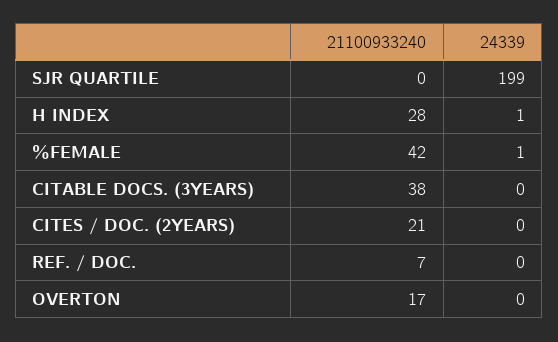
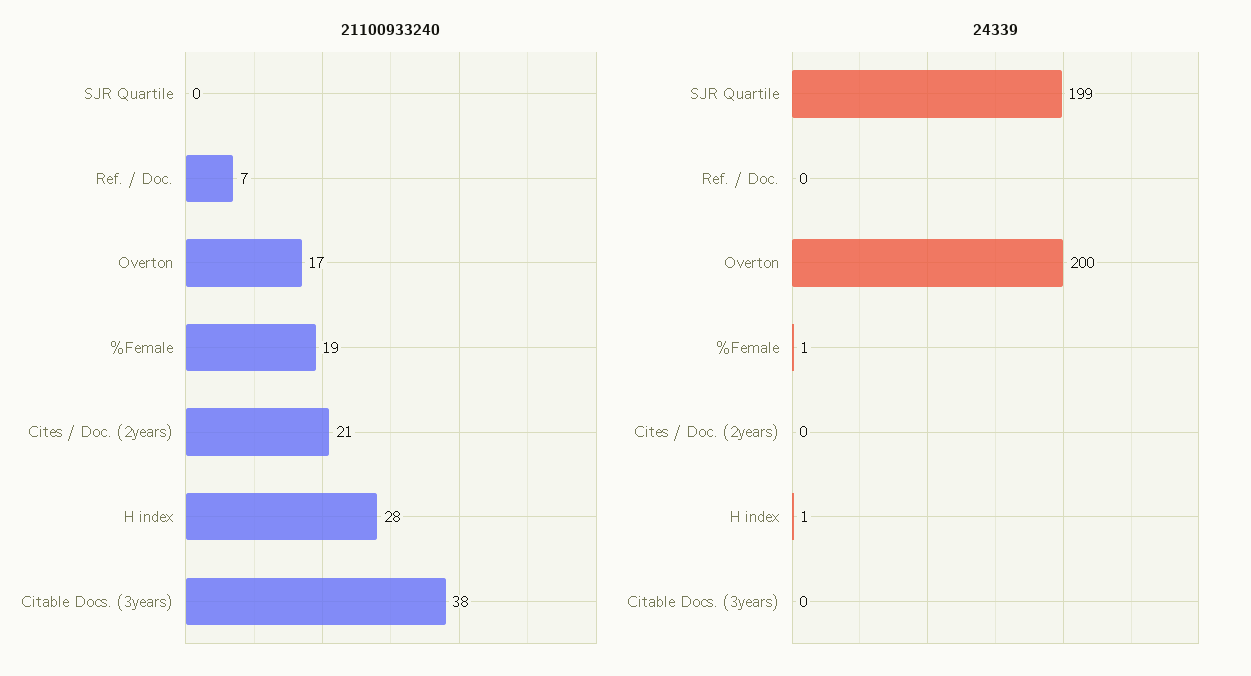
  {
    "21100933240": {
      "SJR QUARTILE": 0,
      "H INDEX": 28,
-     "%FEMALE": 42,
+     "%FEMALE": 19,
      "CITABLE DOCS. (3YEARS)": 38,
      "CITES / DOC. (2YEARS)": 21,
      "REF. / DOC.": 7,
      "OVERTON": 17
    },
    "24339": {
      "SJR QUARTILE": 199,
      "H INDEX": 1,
      "%FEMALE": 1,
      "CITABLE DOCS. (3YEARS)": 0,
      "CITES / DOC. (2YEARS)": 0,
      "REF. / DOC.": 0,
-     "OVERTON": 0
+     "OVERTON": 200
    }
  }

